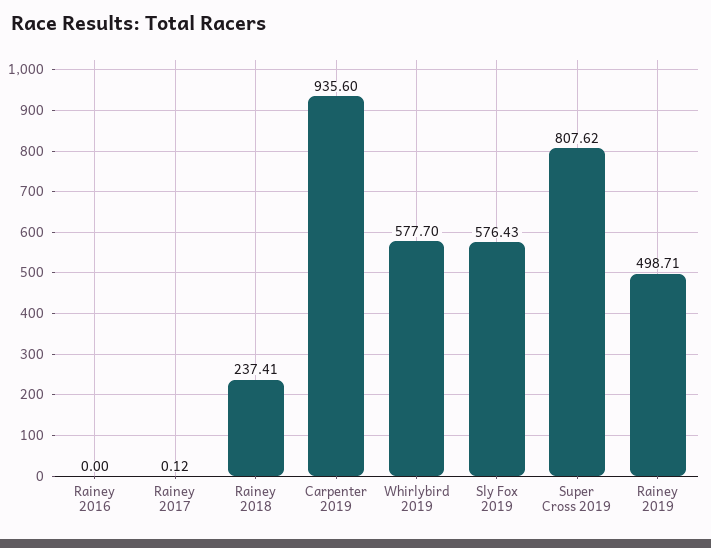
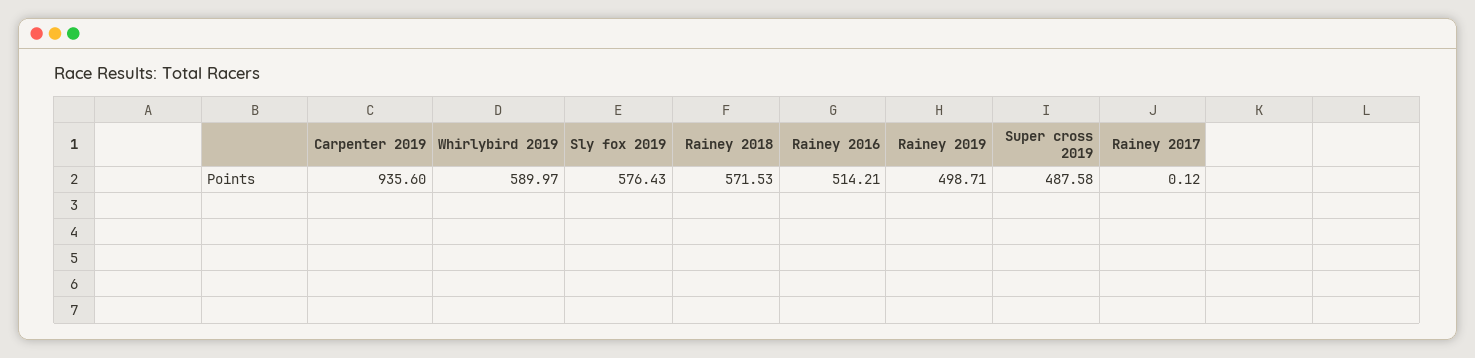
  {
-   "Rainey 2016": 0,
+   "Rainey 2016": 514.21,
    "Rainey 2017": 0.12,
-   "Rainey 2018": 237.41,
+   "Rainey 2018": 571.53,
    "Carpenter 2019": 935.6,
-   "Whirlybird 2019": 577.7,
+   "Whirlybird 2019": 589.97,
    "Sly Fox 2019": 576.43,
-   "Super Cross 2019": 807.62,
+   "Super Cross 2019": 487.58,
    "Rainey 2019": 498.71
  }

